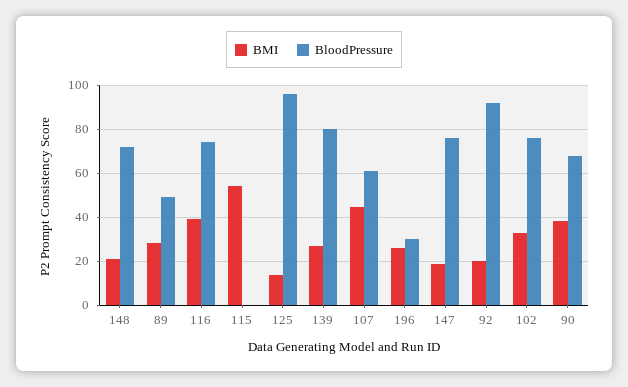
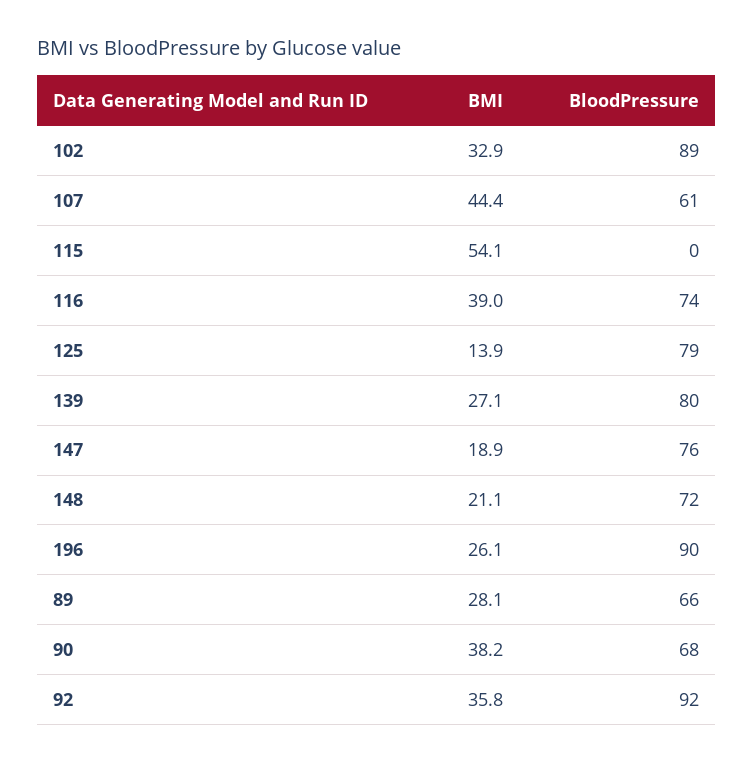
  {
    "BMI": {
      "148": 21.1,
      "89": 28.1,
      "116": 39,
      "115": 54.1,
      "125": 13.9,
      "139": 27.1,
      "107": 44.4,
      "196": 26.1,
      "147": 18.9,
-     "92": 20,
+     "92": 35.8,
      "102": 32.9,
      "90": 38.2
    },
    "BloodPressure": {
      "148": 72,
-     "89": 50,
+     "89": 66,
      "116": 74,
      "115": 0,
-     "125": 95,
+     "125": 79,
      "139": 80,
      "107": 61,
-     "196": 30,
+     "196": 90,
      "147": 76,
      "92": 92,
-     "102": 75,
+     "102": 89,
      "90": 68
    }
  }

